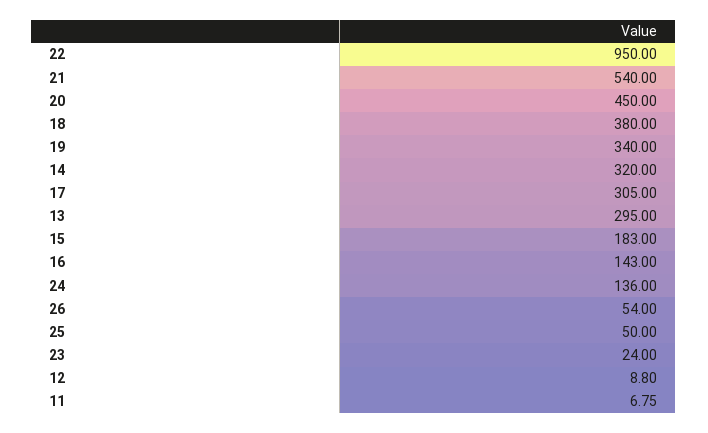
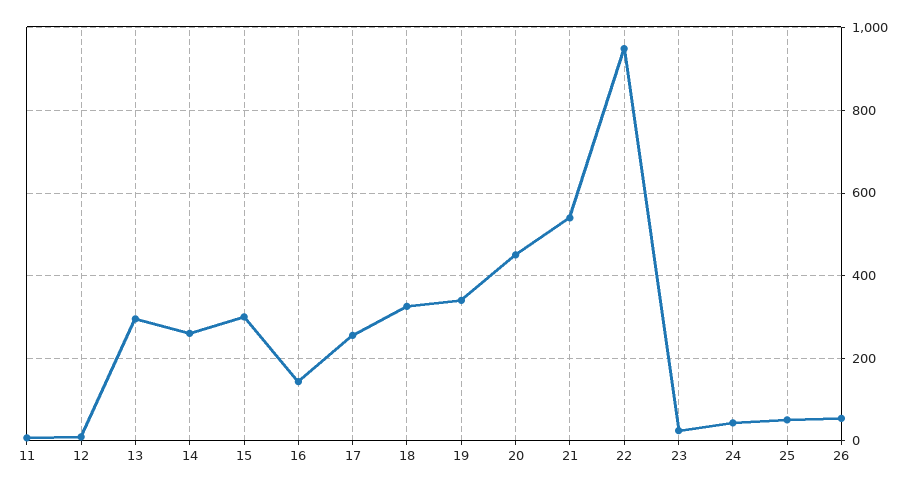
  {
    "22": 950,
    "21": 540,
    "20": 450,
-   "18": 380,
+   "18": 320,
    "19": 340,
-   "14": 320,
+   "14": 260,
-   "17": 305,
+   "17": 260,
    "13": 295,
-   "15": 183,
+   "15": 300,
    "16": 143,
-   "24": 136,
+   "24": 40,
    "26": 54,
    "25": 50,
    "23": 24,
    "12": 8.8,
    "11": 6.75
  }

